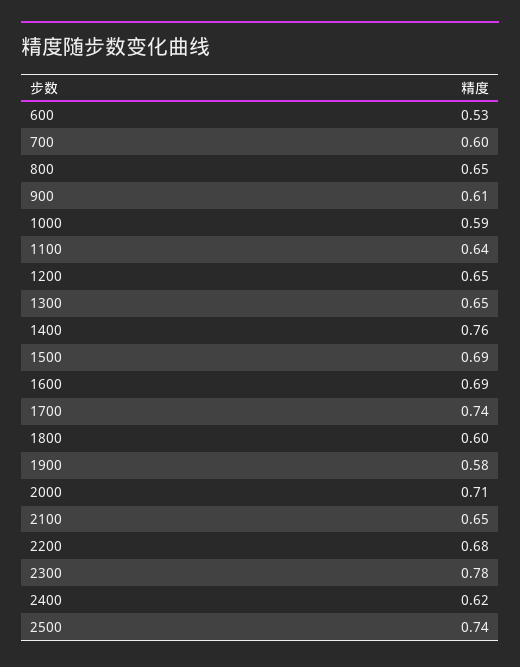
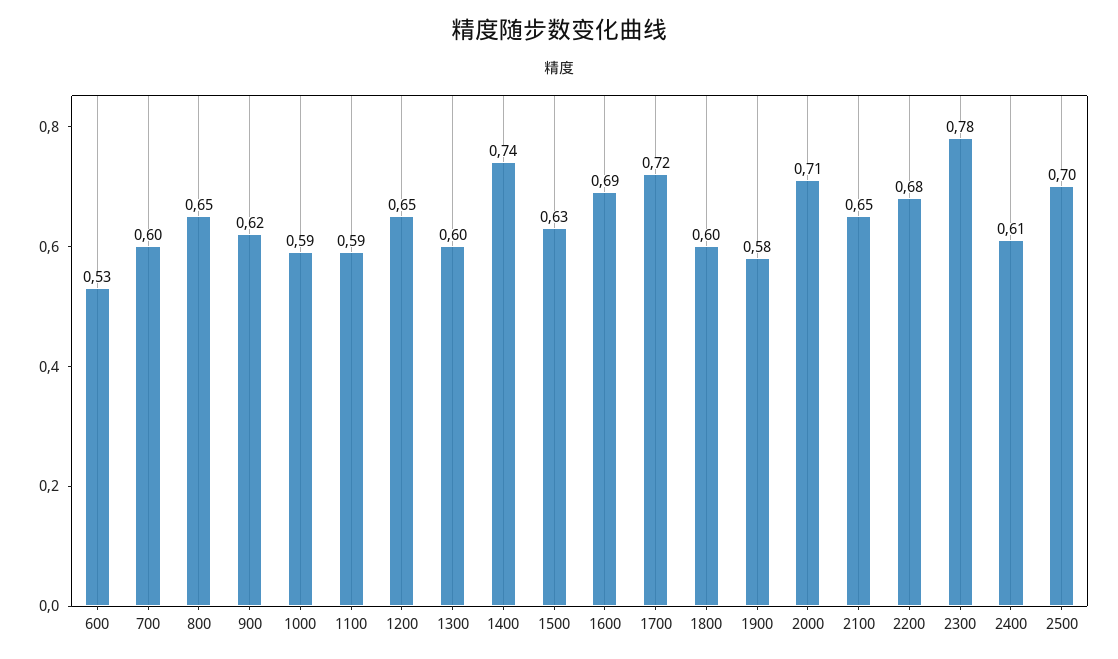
  {
    "600": 0.53,
    "700": 0.6,
    "800": 0.65,
-   "900": 0.61,
+   "900": 0.62,
    "1000": 0.59,
-   "1100": 0.64,
+   "1100": 0.59,
    "1200": 0.65,
-   "1300": 0.65,
+   "1300": 0.6,
-   "1400": 0.76,
+   "1400": 0.74,
-   "1500": 0.69,
+   "1500": 0.63,
    "1600": 0.69,
-   "1700": 0.74,
+   "1700": 0.72,
    "1800": 0.6,
    "1900": 0.58,
    "2000": 0.71,
    "2100": 0.65,
    "2200": 0.68,
    "2300": 0.78,
-   "2400": 0.62,
+   "2400": 0.61,
-   "2500": 0.74
+   "2500": 0.7
  }

